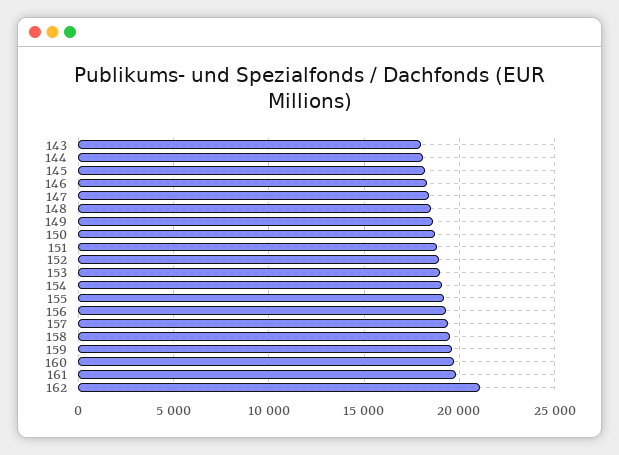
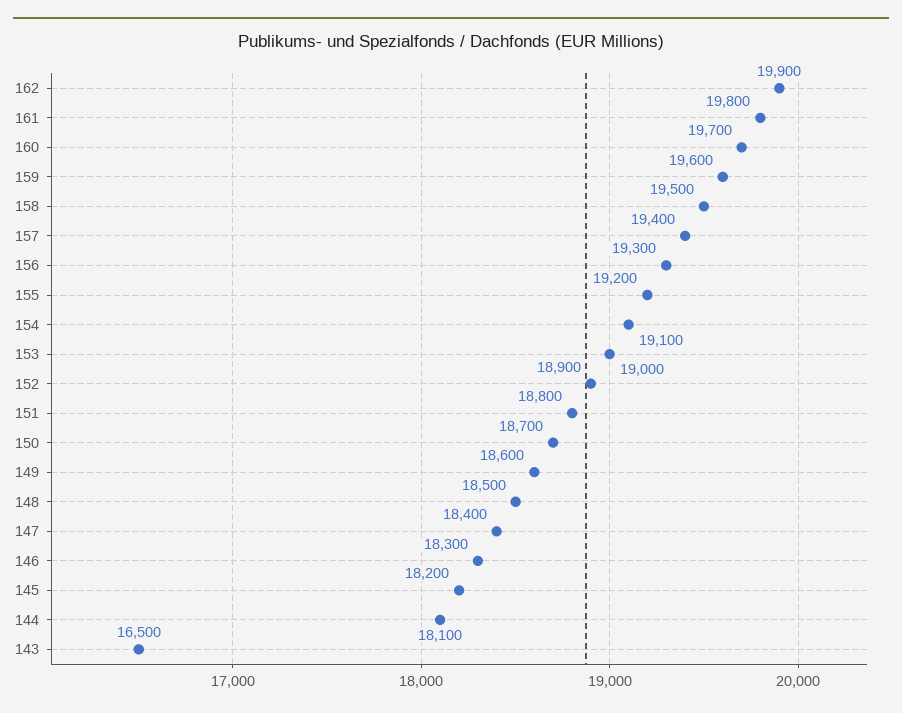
  {
-   "143": 18000,
+   "143": 16500,
    "144": 18100,
    "145": 18200,
    "146": 18300,
    "147": 18400,
    "148": 18500,
    "149": 18600,
    "150": 18700,
    "151": 18800,
    "152": 18900,
    "153": 19000,
    "154": 19100,
    "155": 19200,
    "156": 19300,
    "157": 19400,
    "158": 19500,
    "159": 19600,
    "160": 19700,
    "161": 19800,
-   "162": 21000
+   "162": 19900
  }

